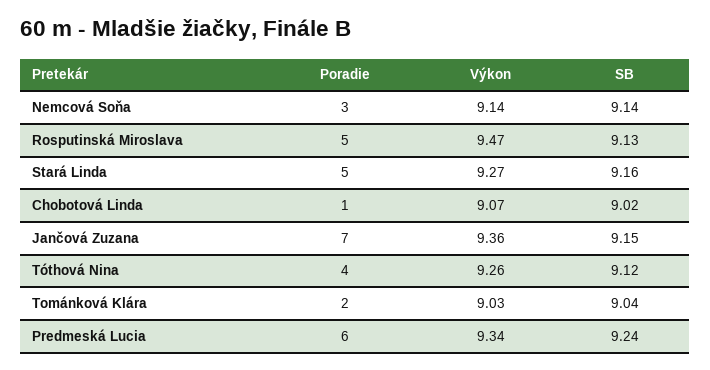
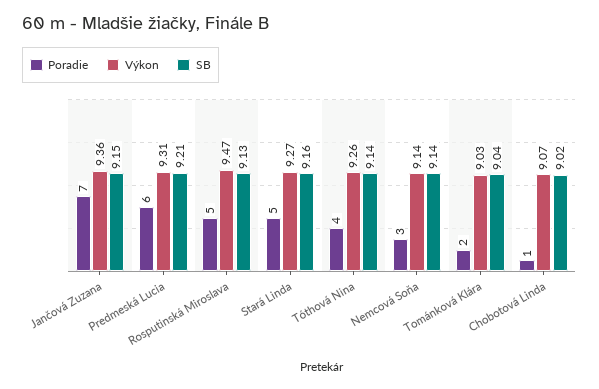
  {
    "Poradie": {
      "Nemcová Soňa": 3,
      "Rosputinská Miroslava": 5,
      "Stará Linda": 5,
      "Chobotová Linda": 1,
      "Jančová Zuzana": 7,
      "Tóthová Nina": 4,
      "Tománková Klára": 2,
      "Predmeská Lucia": 6
    },
    "Výkon": {
      "Nemcová Soňa": 9.14,
      "Rosputinská Miroslava": 9.47,
      "Stará Linda": 9.27,
      "Chobotová Linda": 9.07,
      "Jančová Zuzana": 9.36,
      "Tóthová Nina": 9.26,
      "Tománková Klára": 9.03,
-     "Predmeská Lucia": 9.34
+     "Predmeská Lucia": 9.31
    },
    "SB": {
      "Nemcová Soňa": 9.14,
      "Rosputinská Miroslava": 9.13,
      "Stará Linda": 9.16,
      "Chobotová Linda": 9.02,
      "Jančová Zuzana": 9.15,
-     "Tóthová Nina": 9.12,
+     "Tóthová Nina": 9.14,
      "Tománková Klára": 9.04,
-     "Predmeská Lucia": 9.24
+     "Predmeská Lucia": 9.21
    }
  }

